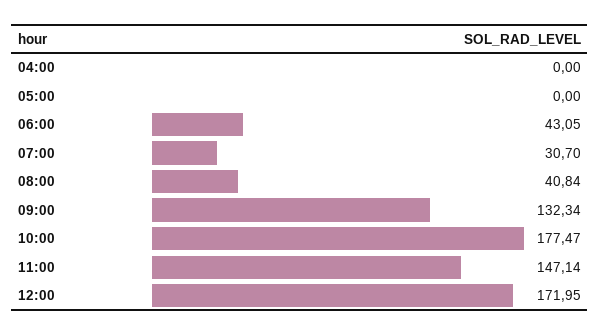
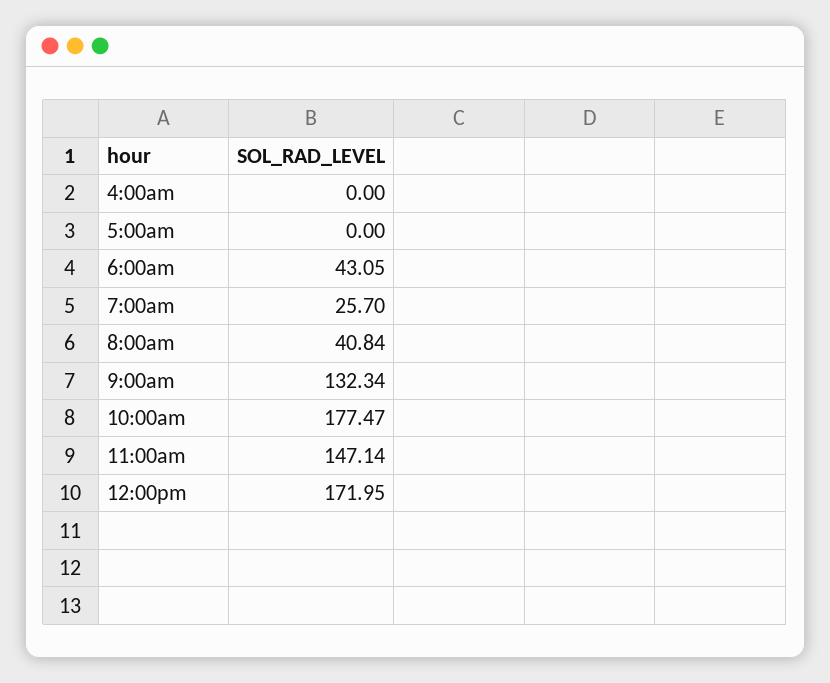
  {
    "04:00": 0,
    "05:00": 0,
    "06:00": 43.05,
-   "07:00": 30.7,
+   "07:00": 25.7,
    "08:00": 40.84,
    "09:00": 132.34,
    "10:00": 177.47,
    "11:00": 147.14,
    "12:00": 171.95
  }

